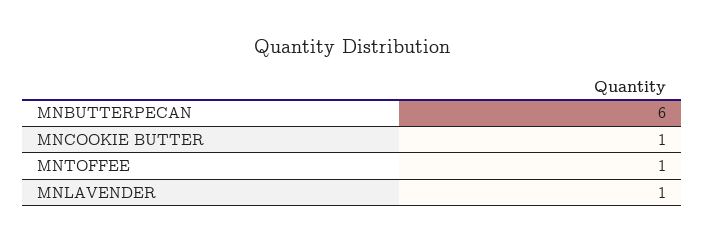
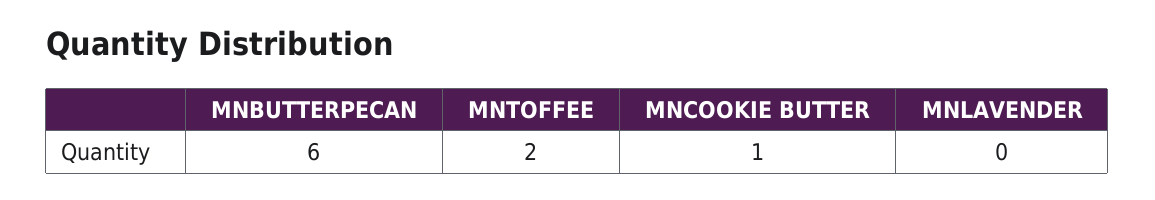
  {
    "MNBUTTERPECAN": 6,
    "MNCOOKIE BUTTER": 1,
-   "MNTOFFEE": 1,
+   "MNTOFFEE": 2,
-   "MNLAVENDER": 1
+   "MNLAVENDER": 0
  }

